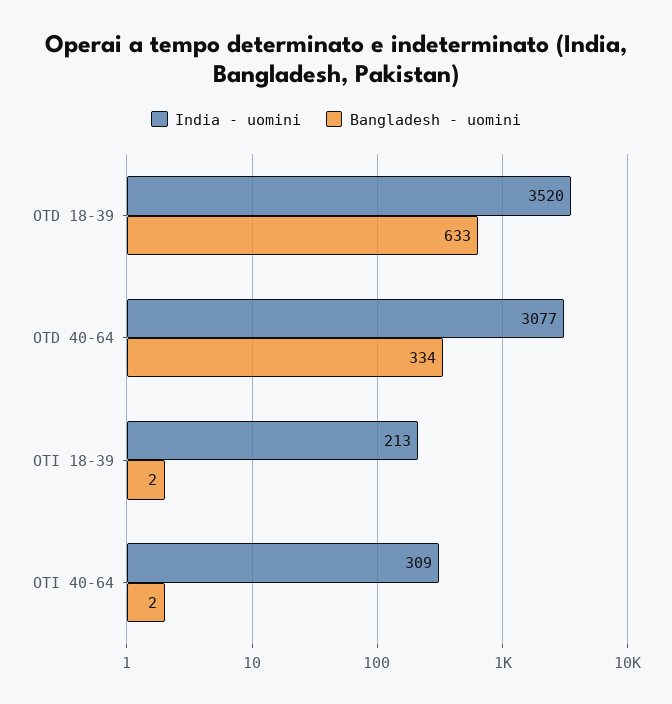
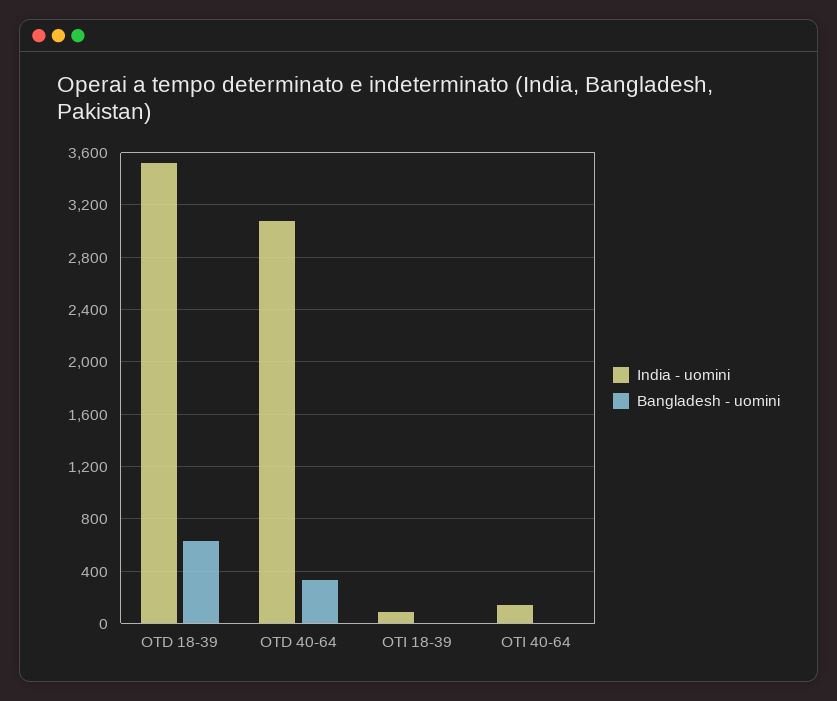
  {
    "India - uomini": {
      "OTD 18-39": 3520,
      "OTD 40-64": 3077,
-     "OTI 18-39": 213,
+     "OTI 18-39": 100,
-     "OTI 40-64": 309
+     "OTI 40-64": 150
    },
    "Bangladesh - uomini": {
      "OTD 18-39": 633,
      "OTD 40-64": 334,
      "OTI 18-39": 2,
      "OTI 40-64": 2
    }
  }

